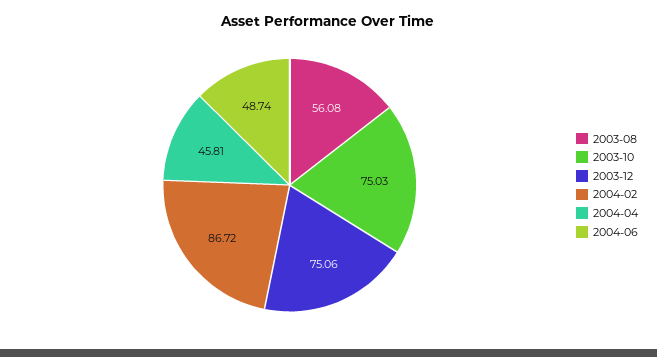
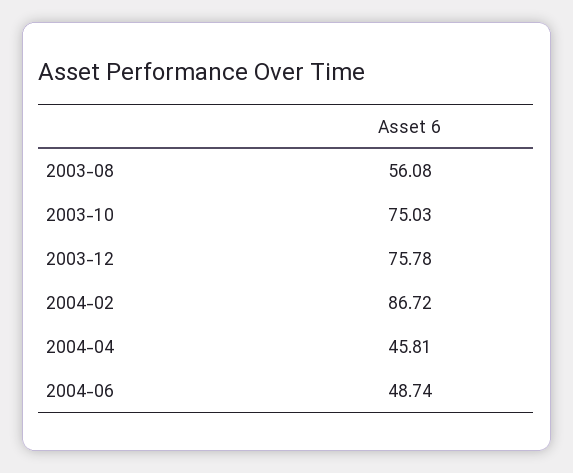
  {
    "2003-08": 56.08,
    "2003-10": 75.03,
-   "2003-12": 75.06,
+   "2003-12": 75.78,
    "2004-02": 86.72,
    "2004-04": 45.81,
    "2004-06": 48.74
  }

